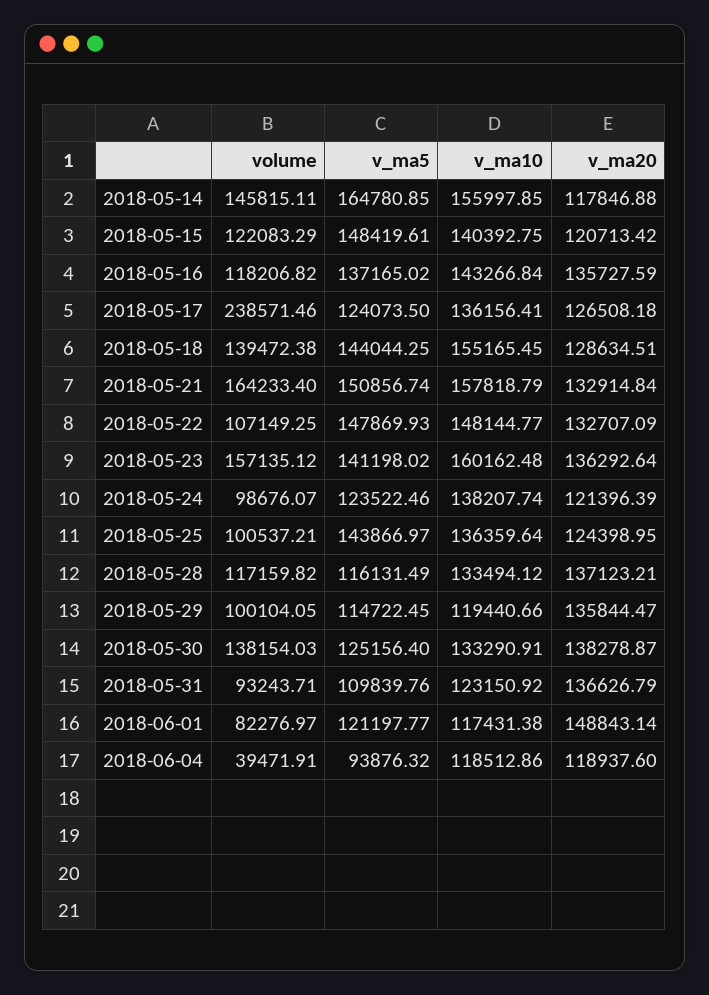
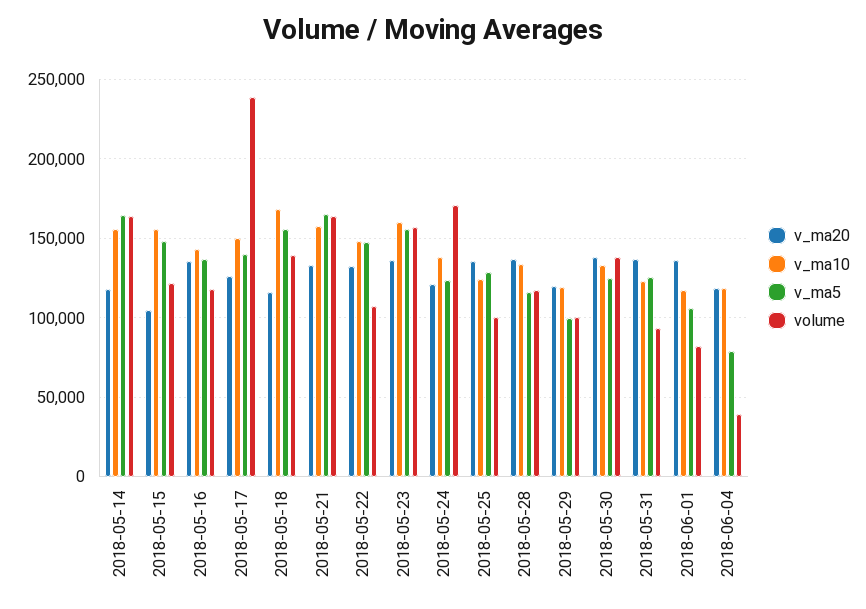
  {
    "volume": {
-     "2018-05-14": 145815.11,
+     "2018-05-14": 165000,
      "2018-05-15": 122083.29,
      "2018-05-16": 118206.82,
      "2018-05-17": 238571.46,
      "2018-05-18": 139472.38,
      "2018-05-21": 164233.4,
      "2018-05-22": 107149.25,
      "2018-05-23": 157135.12,
-     "2018-05-24": 98676.07,
+     "2018-05-24": 170000,
      "2018-05-25": 100537.21,
      "2018-05-28": 117159.82,
      "2018-05-29": 100104.05,
      "2018-05-30": 138154.03,
      "2018-05-31": 93243.71,
      "2018-06-01": 82276.97,
      "2018-06-04": 39471.91
    },
    "v_ma5": {
      "2018-05-14": 164780.85,
      "2018-05-15": 148419.61,
      "2018-05-16": 137165.02,
-     "2018-05-17": 124073.5,
+     "2018-05-17": 140000,
-     "2018-05-18": 144044.25,
+     "2018-05-18": 155000,
-     "2018-05-21": 150856.74,
+     "2018-05-21": 165000,
      "2018-05-22": 147869.93,
-     "2018-05-23": 141198.02,
+     "2018-05-23": 155000,
      "2018-05-24": 123522.46,
-     "2018-05-25": 143866.97,
+     "2018-05-25": 130000,
      "2018-05-28": 116131.49,
-     "2018-05-29": 114722.45,
+     "2018-05-29": 100000,
      "2018-05-30": 125156.4,
-     "2018-05-31": 109839.76,
+     "2018-05-31": 125000,
-     "2018-06-01": 121197.77,
+     "2018-06-01": 105000,
-     "2018-06-04": 93876.32
+     "2018-06-04": 80000
    },
    "v_ma10": {
      "2018-05-14": 155997.85,
-     "2018-05-15": 140392.75,
+     "2018-05-15": 155000,
      "2018-05-16": 143266.84,
-     "2018-05-17": 136156.41,
+     "2018-05-17": 150000,
-     "2018-05-18": 155165.45,
+     "2018-05-18": 170000,
      "2018-05-21": 157818.79,
      "2018-05-22": 148144.77,
      "2018-05-23": 160162.48,
      "2018-05-24": 138207.74,
-     "2018-05-25": 136359.64,
+     "2018-05-25": 125000,
      "2018-05-28": 133494.12,
      "2018-05-29": 119440.66,
      "2018-05-30": 133290.91,
      "2018-05-31": 123150.92,
      "2018-06-01": 117431.38,
      "2018-06-04": 118512.86
    },
    "v_ma20": {
      "2018-05-14": 117846.88,
-     "2018-05-15": 120713.42,
+     "2018-05-15": 105000,
      "2018-05-16": 135727.59,
      "2018-05-17": 126508.18,
-     "2018-05-18": 128634.51,
+     "2018-05-18": 115000,
      "2018-05-21": 132914.84,
      "2018-05-22": 132707.09,
      "2018-05-23": 136292.64,
      "2018-05-24": 121396.39,
-     "2018-05-25": 124398.95,
+     "2018-05-25": 135000,
      "2018-05-28": 137123.21,
-     "2018-05-29": 135844.47,
+     "2018-05-29": 120000,
      "2018-05-30": 138278.87,
      "2018-05-31": 136626.79,
-     "2018-06-01": 148843.14,
+     "2018-06-01": 135000,
      "2018-06-04": 118937.6
    }
  }

